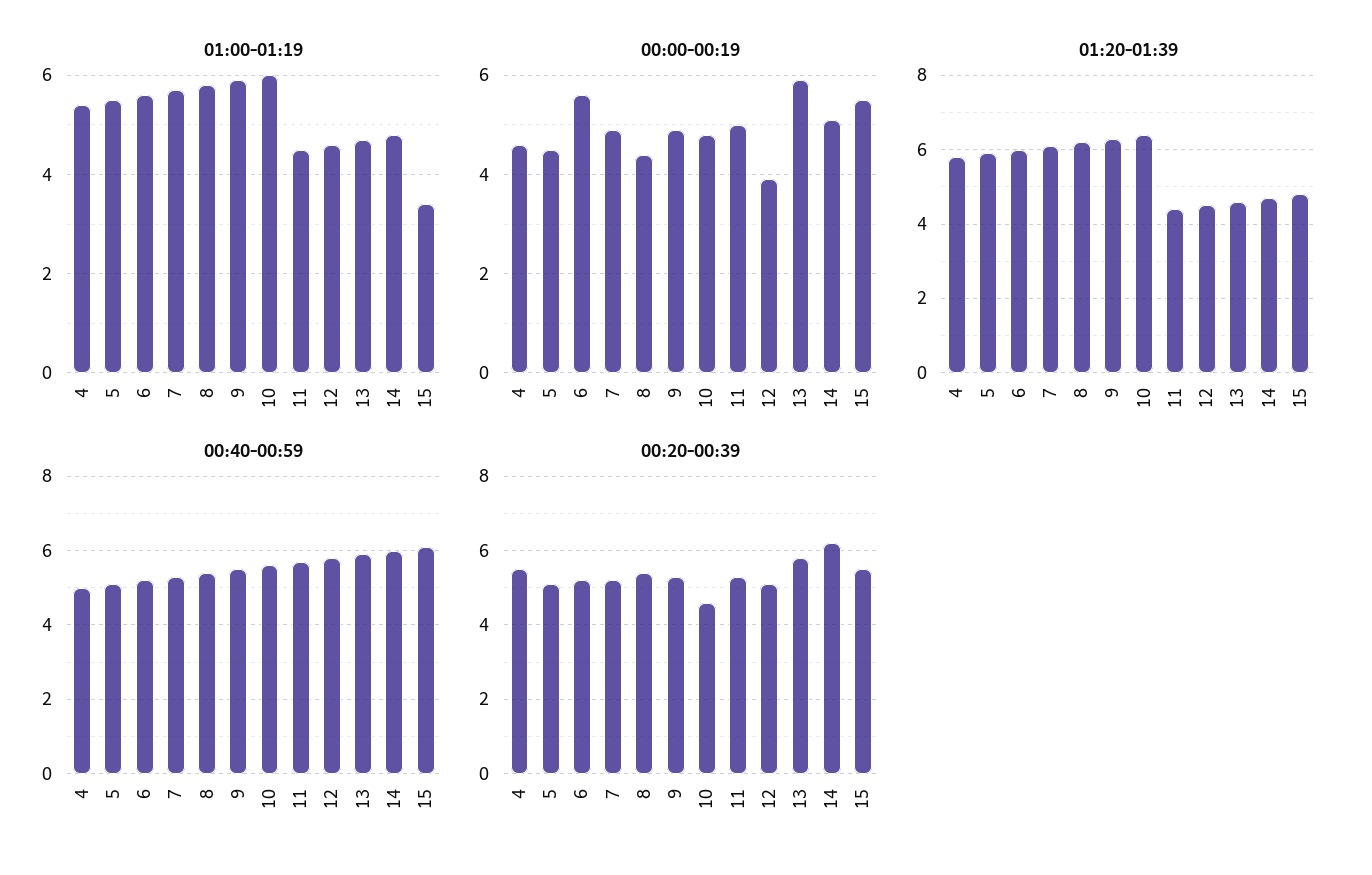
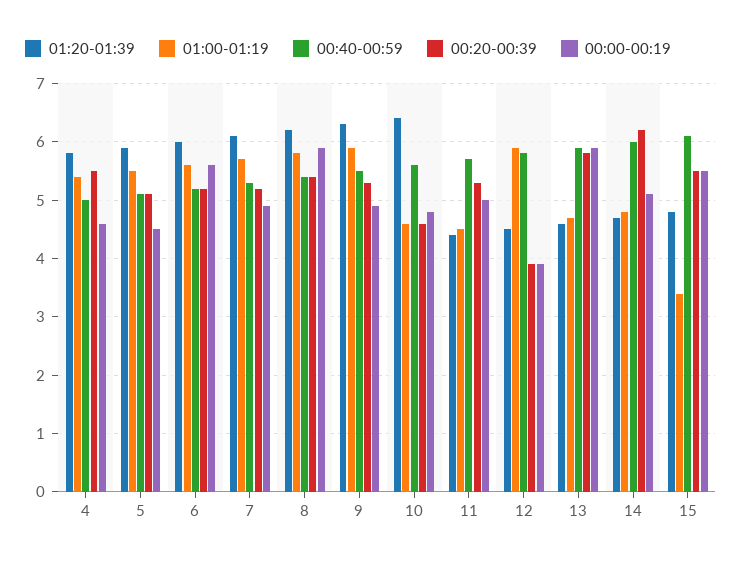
  {
    "01:00-01:19": {
      "4": 5.5,
      "5": 5.5,
      "6": 5.5,
      "7": 5.5,
      "8": 6,
      "9": 6,
-     "10": 6,
+     "10": 4.5,
      "11": 4.5,
-     "12": 4.5,
+     "12": 6,
      "13": 4.5,
      "14": 5,
      "15": 3.5
    },
    "00:00-00:19": {
      "4": 4.5,
      "5": 4.5,
      "6": 5.5,
      "7": 5,
-     "8": 4.5,
+     "8": 6,
      "9": 5,
      "10": 5,
      "11": 5,
      "12": 4,
      "13": 6,
      "14": 5,
      "15": 5.5
    },
    "01:20-01:39": {
      "4": 6,
      "5": 6,
      "6": 6,
      "7": 6,
      "8": 6,
      "9": 6.5,
      "10": 6.5,
      "11": 4.5,
      "12": 4.5,
      "13": 4.5,
      "14": 4.5,
      "15": 5
    },
    "00:40-00:59": {
      "4": 5,
      "5": 5,
      "6": 5,
      "7": 5.5,
      "8": 5.5,
      "9": 5.5,
      "10": 5.5,
      "11": 5.5,
      "12": 6,
      "13": 6,
      "14": 6,
      "15": 6
    },
    "00:20-00:39": {
      "4": 5.5,
      "5": 5,
      "6": 5,
      "7": 5,
      "8": 5.5,
      "9": 5.5,
      "10": 4.5,
      "11": 5.5,
-     "12": 5,
+     "12": 4,
      "13": 6,
      "14": 6,
      "15": 5.5
    }
  }

